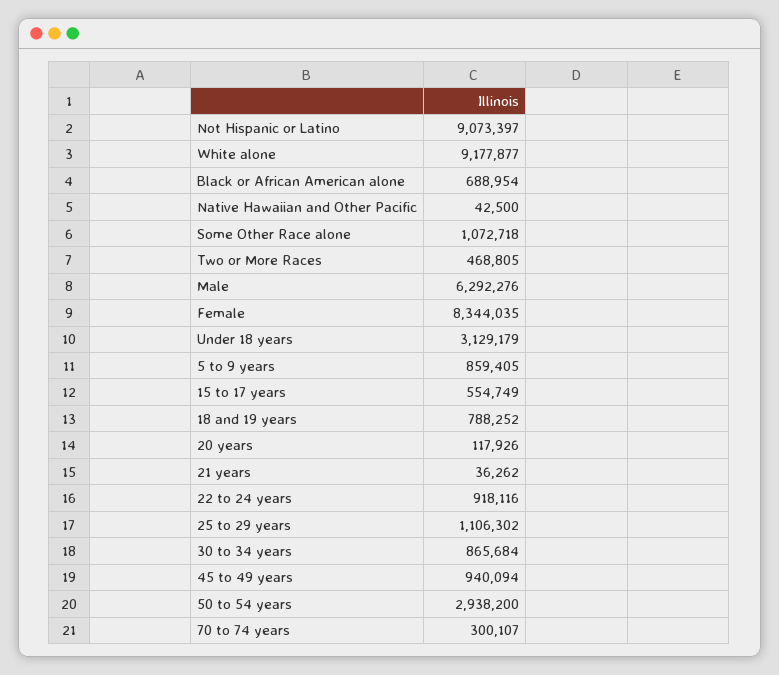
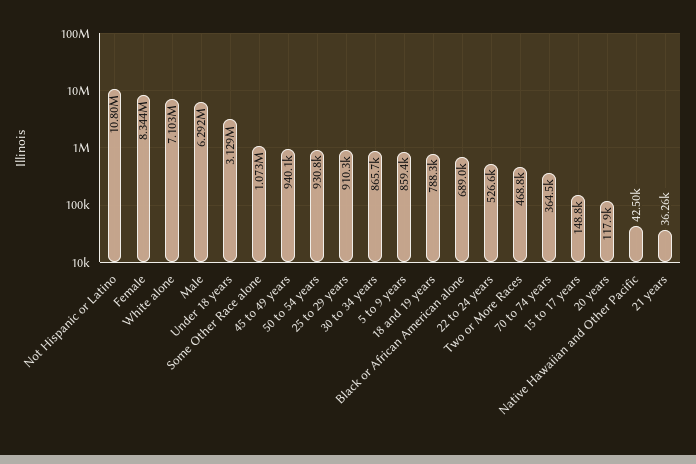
  {
-   "Not Hispanic or Latino": 9073397,
+   "Not Hispanic or Latino": 10800000,
-   "White alone": 9177877,
+   "White alone": 7103000,
    "Black or African American alone": 688954,
    "Native Hawaiian and Other Pacific": 42500,
    "Some Other Race alone": 1072718,
    "Two or More Races": 468805,
    "Male": 6292276,
    "Female": 8344035,
    "Under 18 years": 3129179,
    "5 to 9 years": 859405,
-   "15 to 17 years": 554749,
+   "15 to 17 years": 148800,
    "18 and 19 years": 788252,
    "20 years": 117926,
    "21 years": 36262,
-   "22 to 24 years": 918116,
+   "22 to 24 years": 526600,
-   "25 to 29 years": 1106302,
+   "25 to 29 years": 910300,
    "30 to 34 years": 865684,
    "45 to 49 years": 940094,
-   "50 to 54 years": 2938200,
+   "50 to 54 years": 930800,
-   "70 to 74 years": 300107
+   "70 to 74 years": 364500
  }

